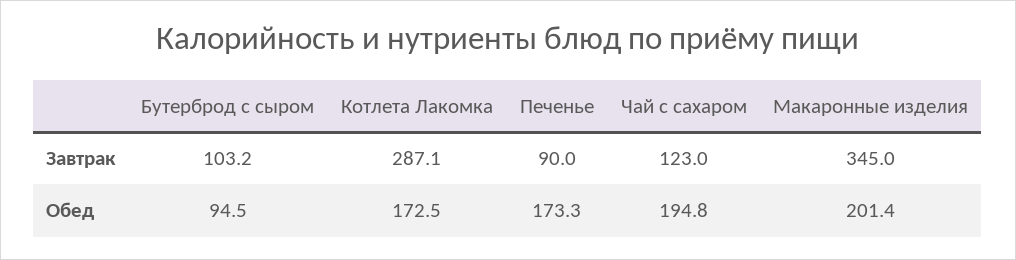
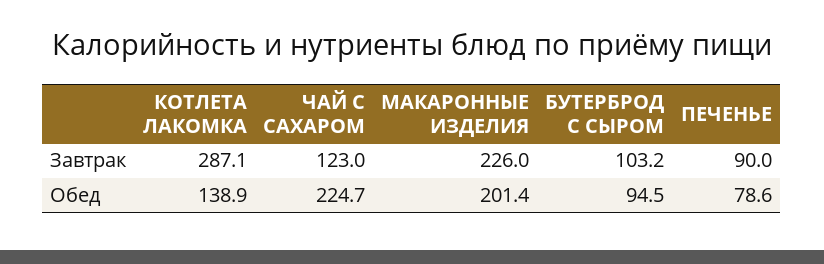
  {
    "Бутерброд с сыром": {
      "Завтрак": 103.2,
      "Обед": 94.5
    },
    "Котлета Лакомка": {
      "Завтрак": 287.1,
-     "Обед": 172.5
+     "Обед": 138.9
    },
    "Печенье": {
      "Завтрак": 90,
-     "Обед": 173.3
+     "Обед": 78.6
    },
    "Чай с сахаром": {
      "Завтрак": 123,
-     "Обед": 194.8
+     "Обед": 224.7
    },
    "Макаронные изделия": {
-     "Завтрак": 345,
+     "Завтрак": 226,
      "Обед": 201.4
    }
  }

